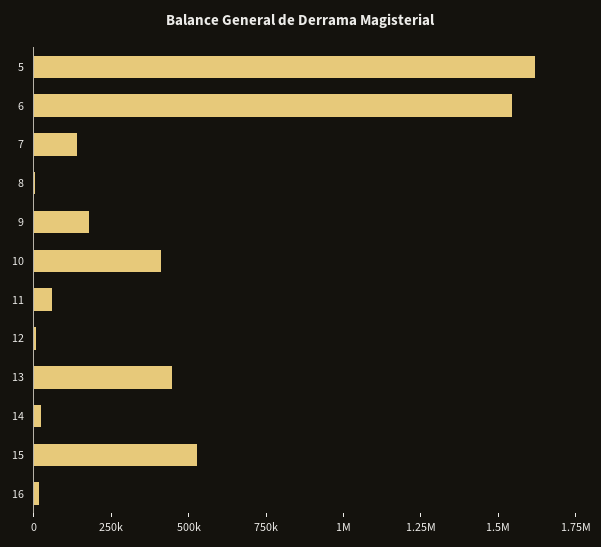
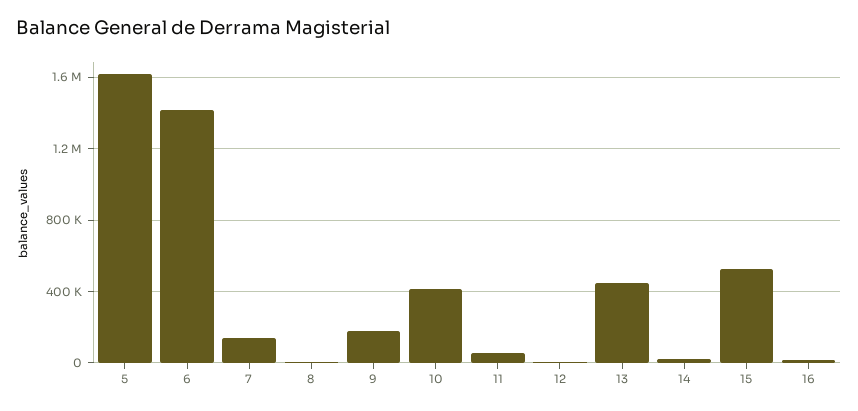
  {
    "5": 1600000,
-   "6": 1550000,
+   "6": 1400000,
    "7": 150000,
    "8": 0,
    "9": 200000,
    "10": 400000,
    "11": 50000,
    "12": 0,
    "13": 450000,
    "14": 0,
    "15": 550000,
    "16": 0
  }

